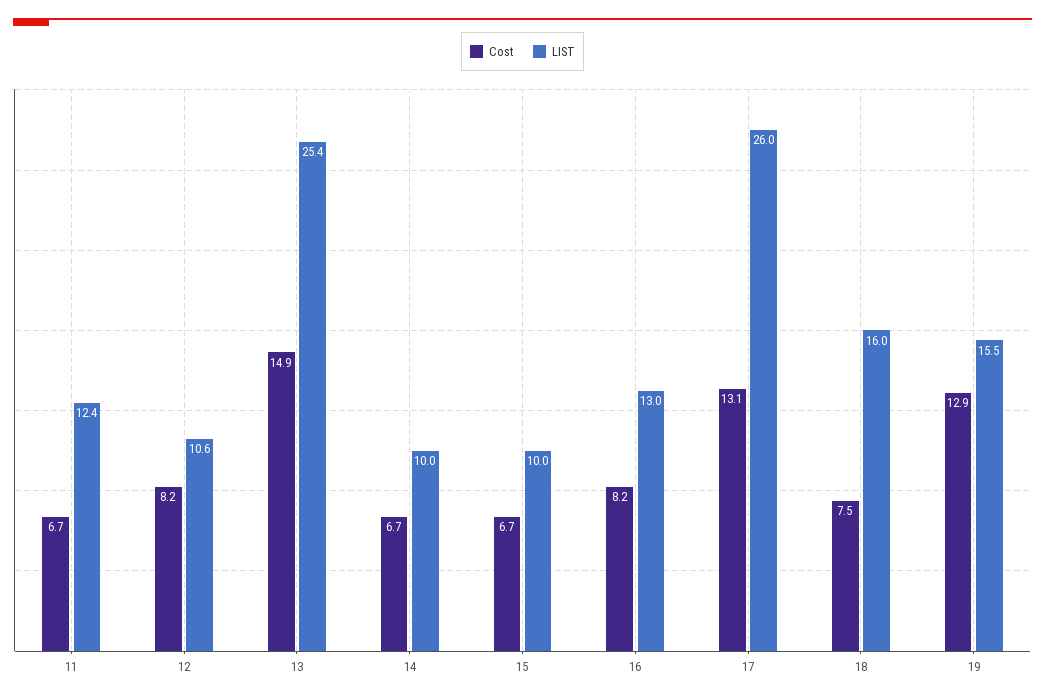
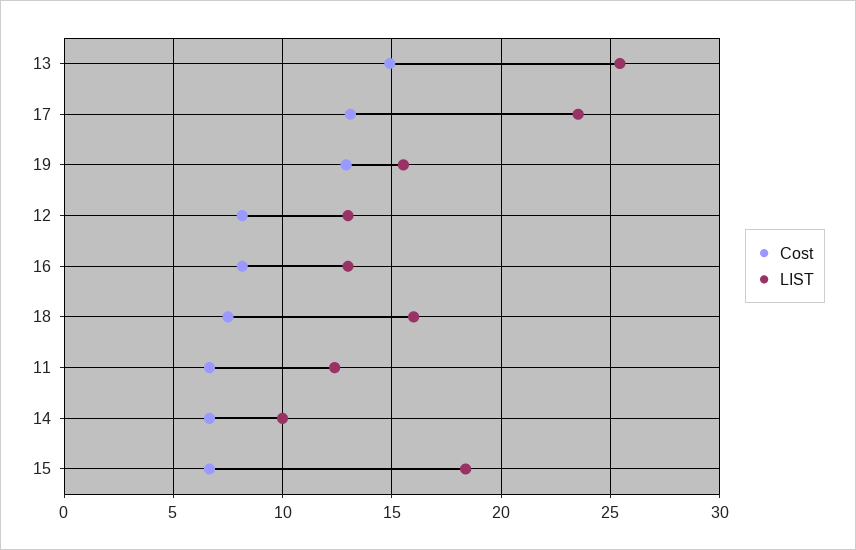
  {
    "Cost": {
      "11": 6.7,
      "12": 8.2,
      "13": 14.9,
      "14": 6.7,
      "15": 6.7,
      "16": 8.2,
      "17": 13.1,
      "18": 7.5,
      "19": 12.9
    },
    "LIST": {
      "11": 12.4,
-     "12": 10.6,
+     "12": 13,
      "13": 25.4,
      "14": 10,
-     "15": 10,
+     "15": 18.5,
      "16": 13,
-     "17": 26,
+     "17": 23.5,
      "18": 16,
      "19": 15.5
    }
  }

